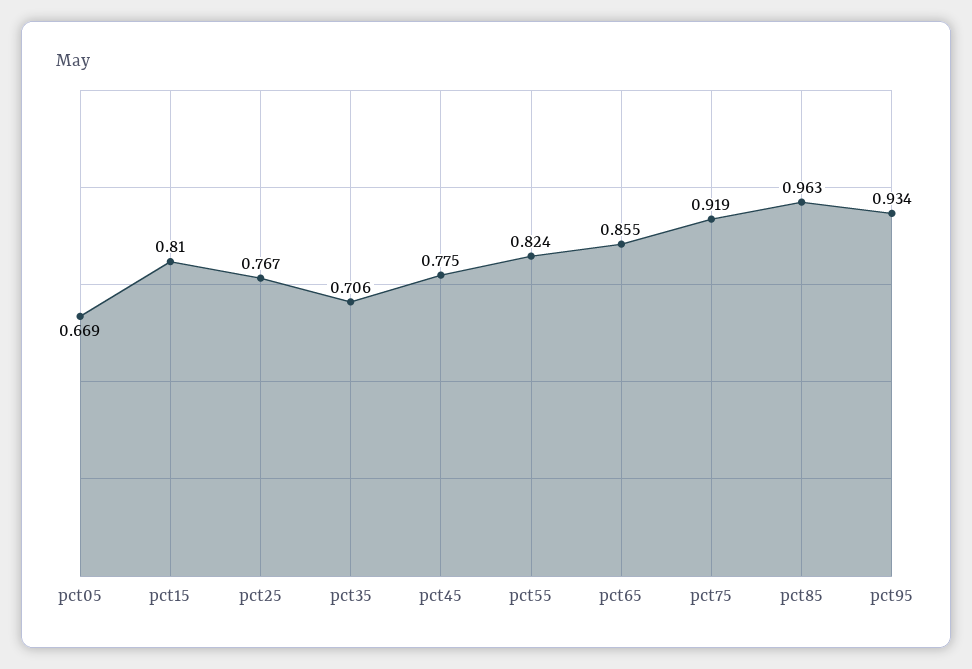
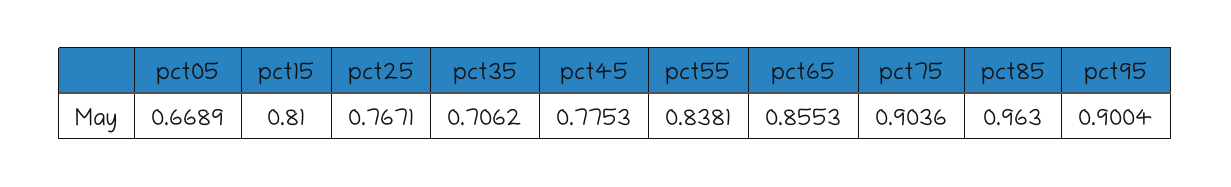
  {
    "pct05": 0.6689,
    "pct15": 0.81,
    "pct25": 0.7671,
    "pct35": 0.7062,
    "pct45": 0.7753,
-   "pct55": 0.824,
+   "pct55": 0.8381,
    "pct65": 0.8553,
-   "pct75": 0.919,
+   "pct75": 0.9036,
    "pct85": 0.963,
-   "pct95": 0.934
+   "pct95": 0.9004
  }

